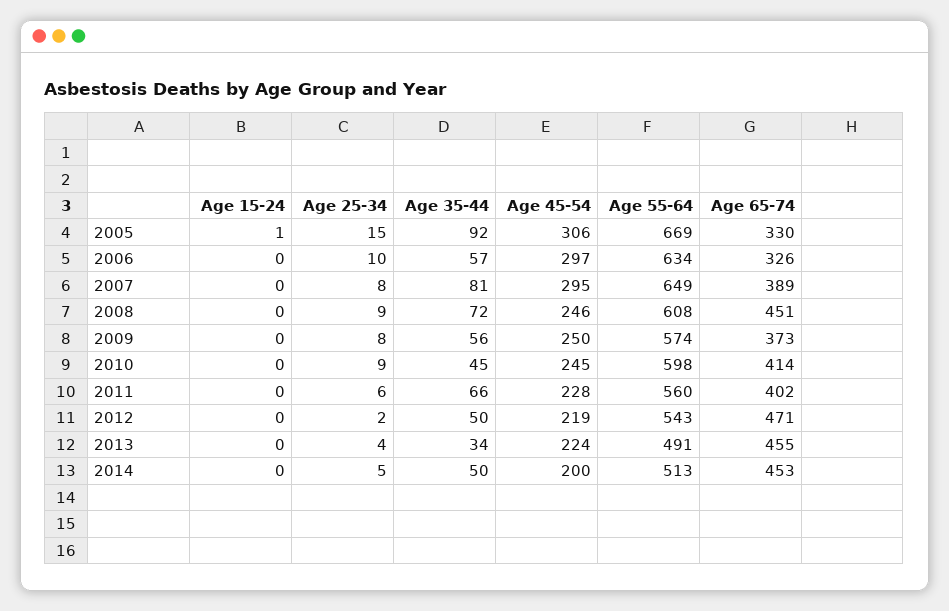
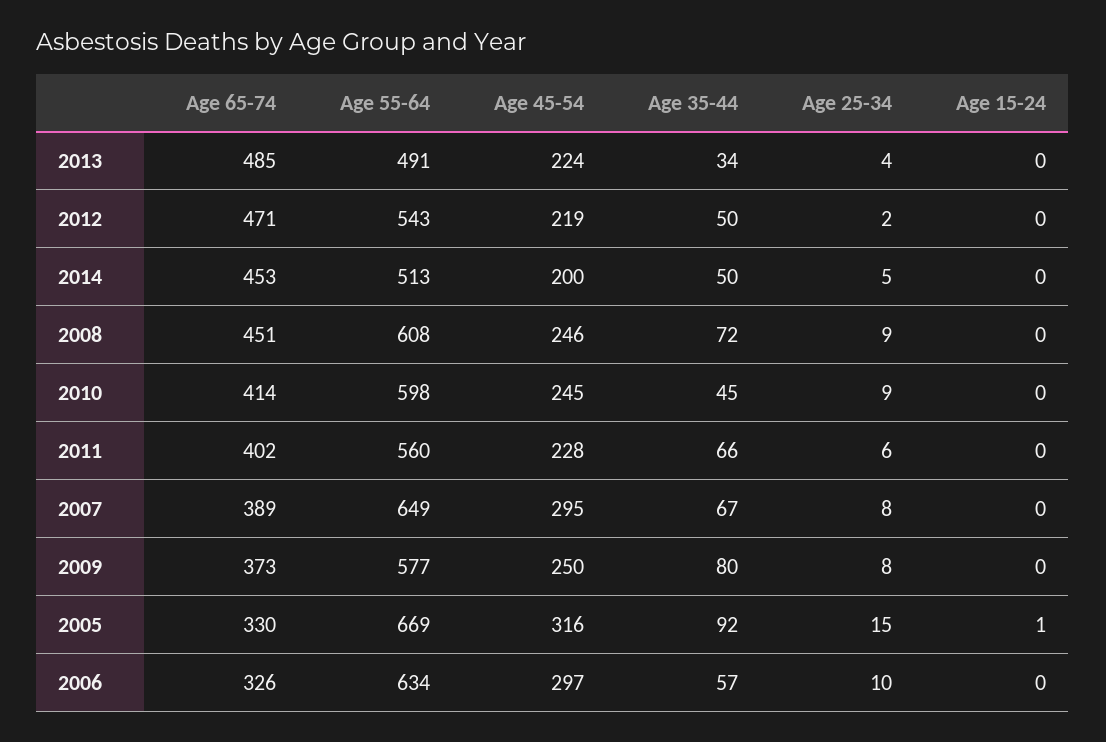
  {
    "Age 15-24": {
      "2005": 1,
      "2006": 0,
      "2007": 0,
      "2008": 0,
      "2009": 0,
      "2010": 0,
      "2011": 0,
      "2012": 0,
      "2013": 0,
      "2014": 0
    },
    "Age 25-34": {
      "2005": 15,
      "2006": 10,
      "2007": 8,
      "2008": 9,
      "2009": 8,
      "2010": 9,
      "2011": 6,
      "2012": 2,
      "2013": 4,
      "2014": 5
    },
    "Age 35-44": {
      "2005": 92,
      "2006": 57,
-     "2007": 81,
+     "2007": 67,
      "2008": 72,
-     "2009": 56,
+     "2009": 80,
      "2010": 45,
      "2011": 66,
      "2012": 50,
      "2013": 34,
      "2014": 50
    },
    "Age 45-54": {
-     "2005": 306,
+     "2005": 316,
      "2006": 297,
      "2007": 295,
      "2008": 246,
      "2009": 250,
      "2010": 245,
      "2011": 228,
      "2012": 219,
      "2013": 224,
      "2014": 200
    },
    "Age 55-64": {
      "2005": 669,
      "2006": 634,
      "2007": 649,
      "2008": 608,
-     "2009": 574,
+     "2009": 577,
      "2010": 598,
      "2011": 560,
      "2012": 543,
      "2013": 491,
      "2014": 513
    },
    "Age 65-74": {
      "2005": 330,
      "2006": 326,
      "2007": 389,
      "2008": 451,
      "2009": 373,
      "2010": 414,
      "2011": 402,
      "2012": 471,
-     "2013": 455,
+     "2013": 485,
      "2014": 453
    }
  }

